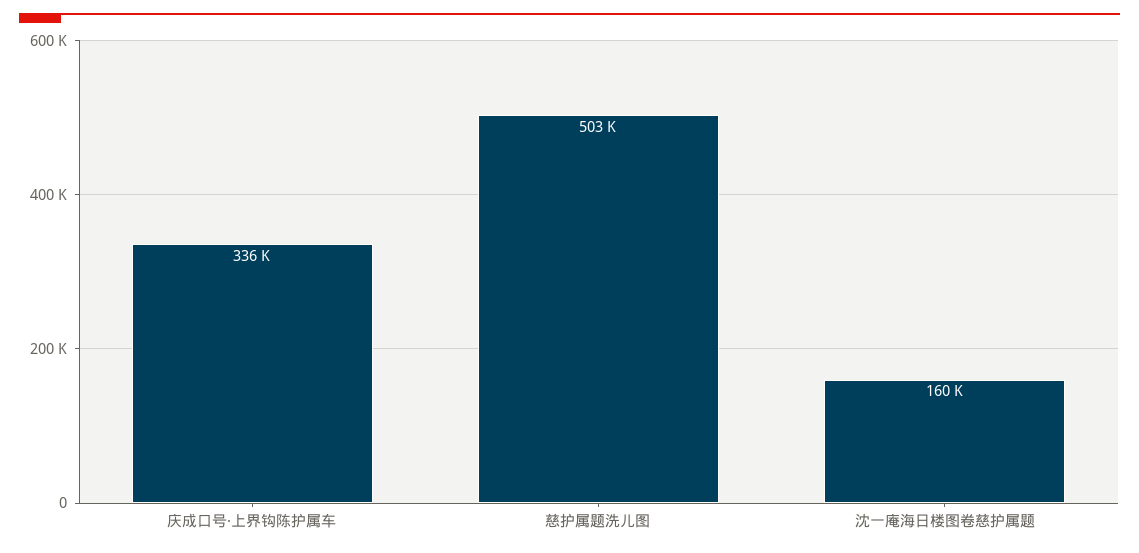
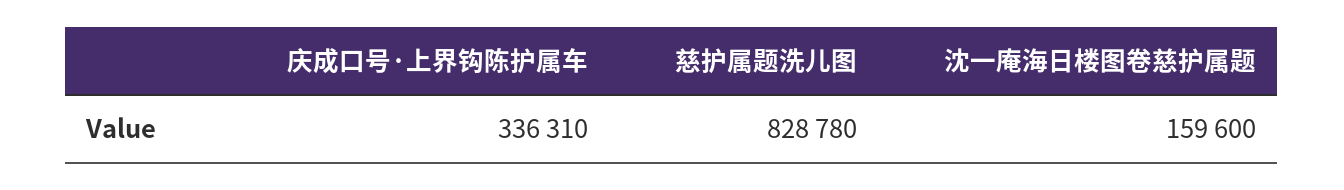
  {
    "庆成口号·上界钩陈护属车": 336310,
-   "慈护属题洗儿图": 503000,
+   "慈护属题洗儿图": 828780,
    "沈一庵海日楼图卷慈护属题": 159600
  }

